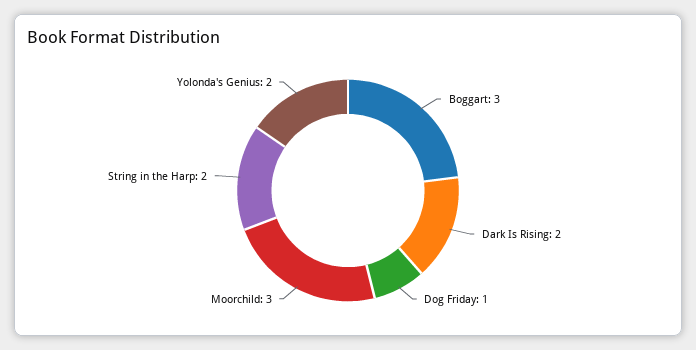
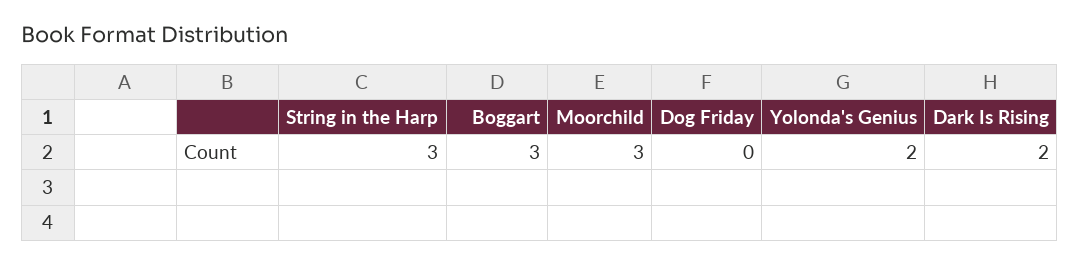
  {
    "Boggart": 3,
    "Dark Is Rising": 2,
-   "Dog Friday": 1,
+   "Dog Friday": 0,
    "Moorchild": 3,
-   "String in the Harp": 2,
+   "String in the Harp": 3,
    "Yolonda's Genius": 2
  }

